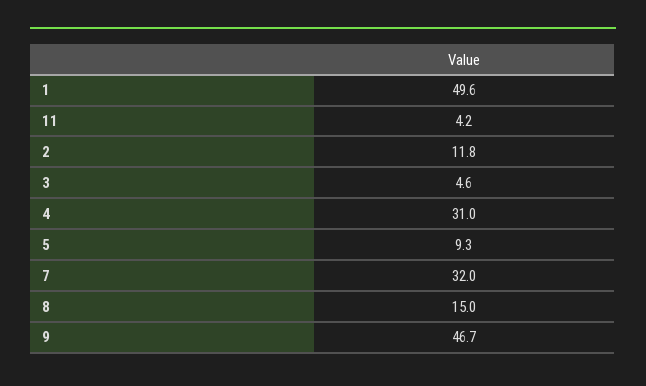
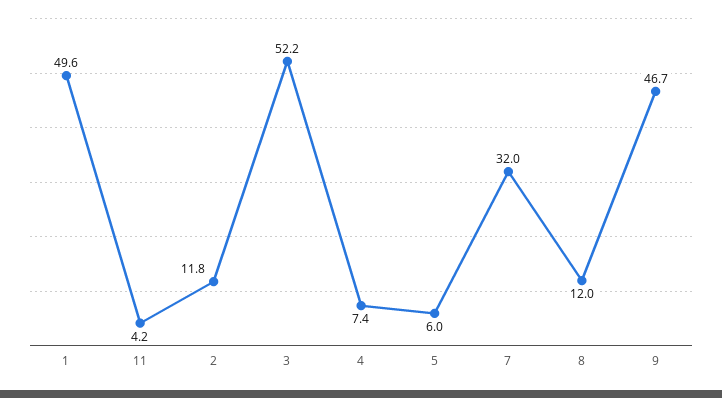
  {
    "1": 49.6,
    "11": 4.2,
    "2": 11.8,
-   "3": 4.6,
+   "3": 52.2,
-   "4": 31,
+   "4": 7.4,
-   "5": 9.3,
+   "5": 6,
    "7": 32,
-   "8": 15,
+   "8": 12,
    "9": 46.7
  }

